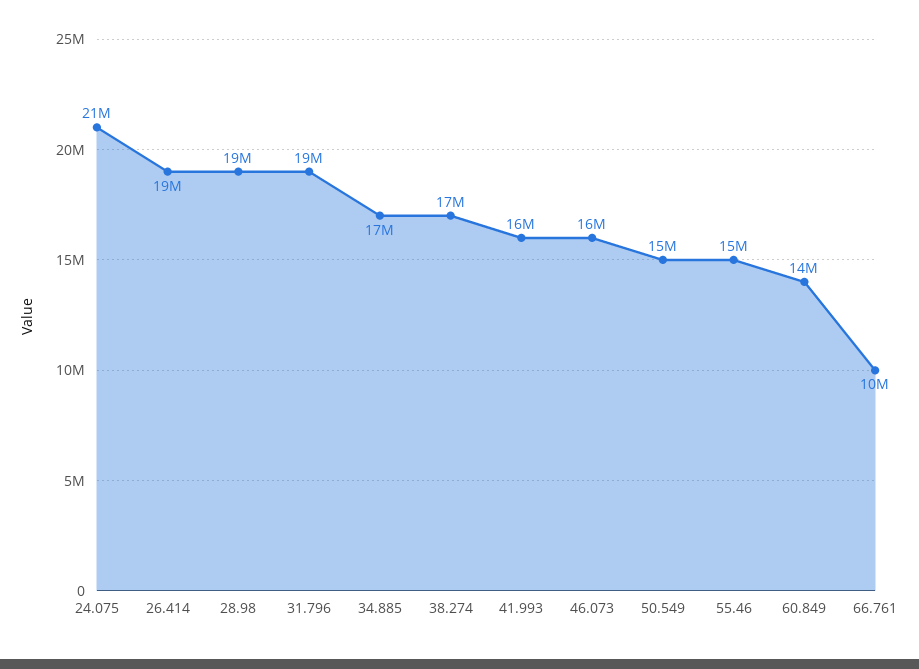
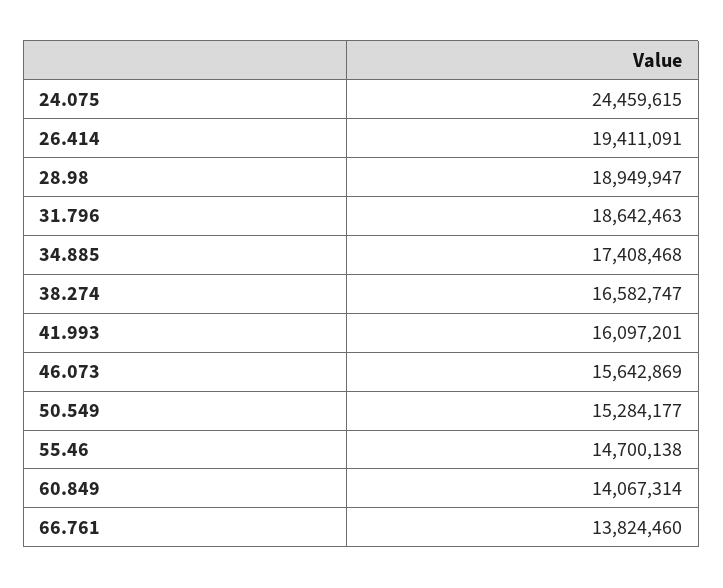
  {
-   "24.075": 21000000,
+   "24.075": 24459615,
    "26.414": 19411091,
    "28.98": 18949947,
    "31.796": 18642463,
    "34.885": 17408468,
    "38.274": 16582747,
    "41.993": 16097201,
    "46.073": 15642869,
    "50.549": 15284177,
    "55.46": 14700138,
    "60.849": 14067314,
-   "66.761": 10000000
+   "66.761": 13824460
  }

